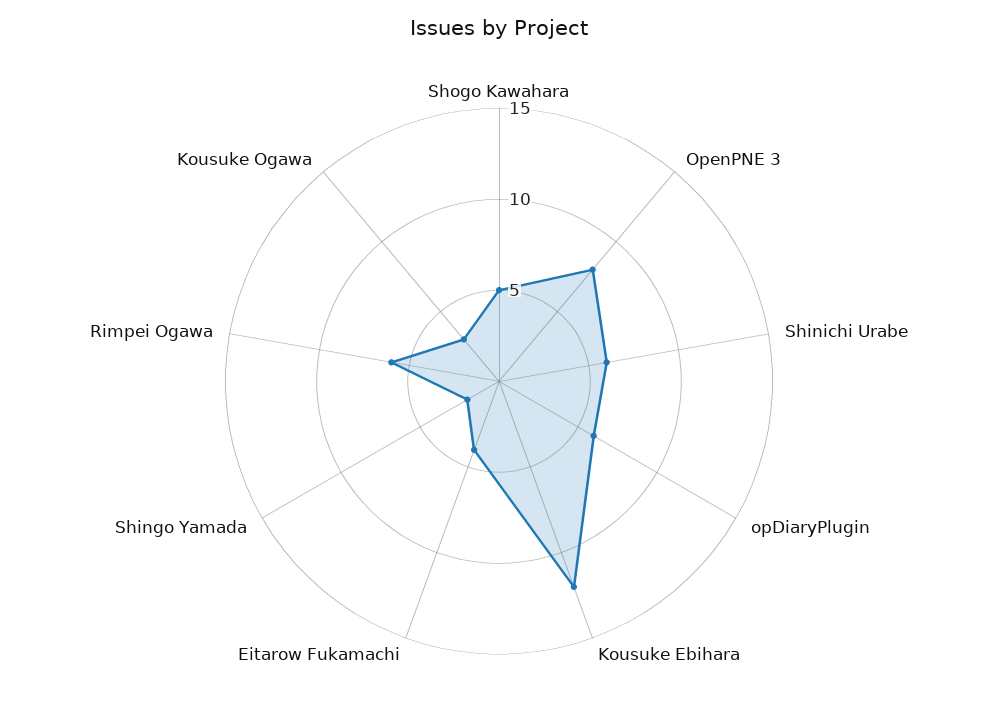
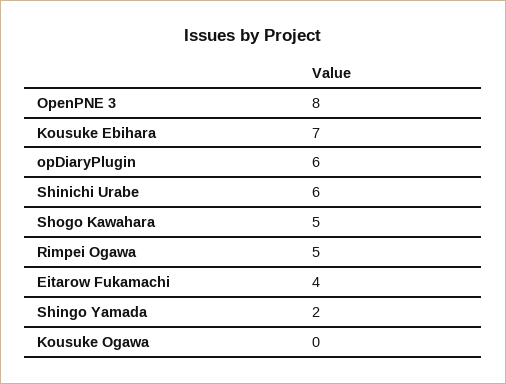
  {
    "Shogo Kawahara": 5,
    "OpenPNE 3": 8,
    "Shinichi Urabe": 6,
    "opDiaryPlugin": 6,
-   "Kousuke Ebihara": 12,
+   "Kousuke Ebihara": 7,
    "Eitarow Fukamachi": 4,
    "Shingo Yamada": 2,
-   "Rimpei Ogawa": 6,
+   "Rimpei Ogawa": 5,
-   "Kousuke Ogawa": 3
+   "Kousuke Ogawa": 0
  }

